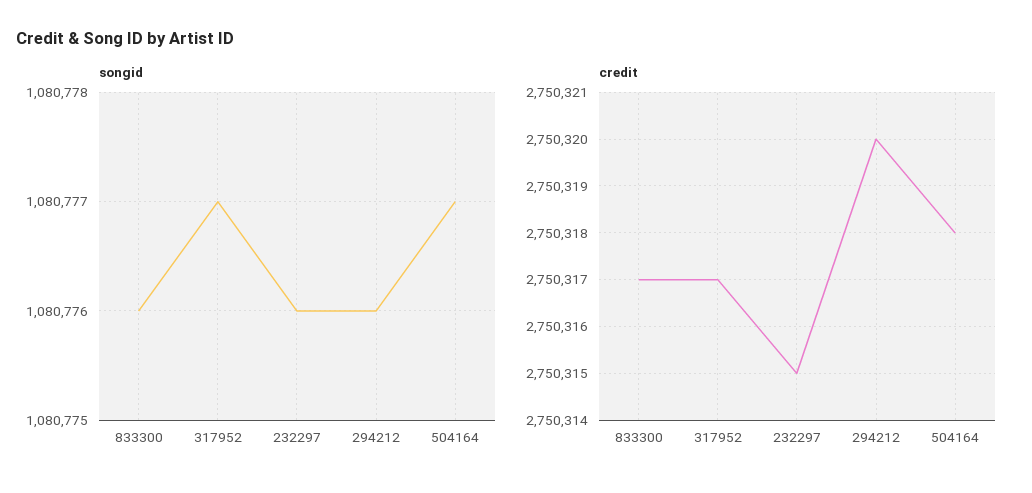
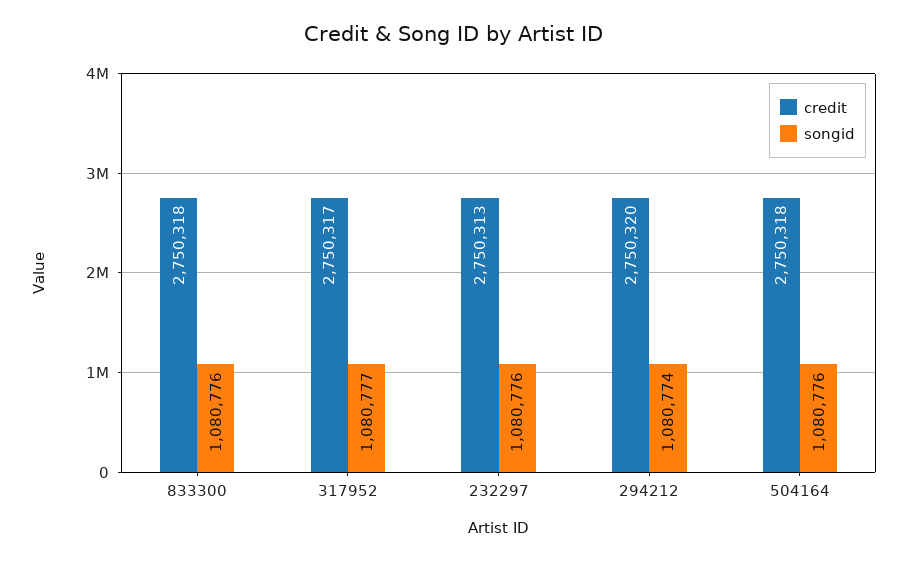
  {
    "songid": {
      "833300": 1080776,
      "317952": 1080777,
      "232297": 1080776,
-     "294212": 1080776,
+     "294212": 1080774,
-     "504164": 1080777
+     "504164": 1080776
    },
    "credit": {
-     "833300": 2750317,
+     "833300": 2750318,
      "317952": 2750317,
-     "232297": 2750315,
+     "232297": 2750313,
      "294212": 2750320,
      "504164": 2750318
    }
  }

